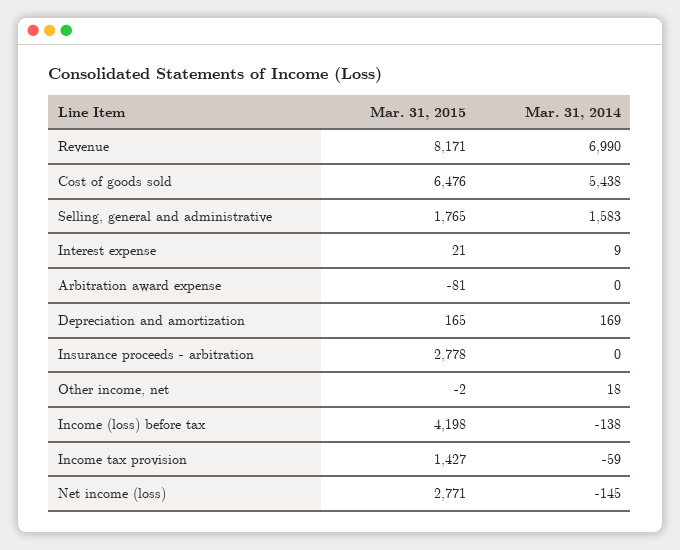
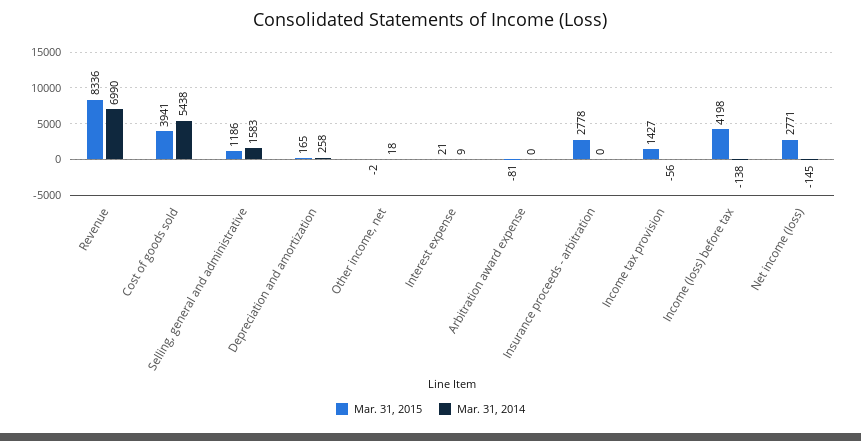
  {
    "Mar. 31, 2015": {
-     "Revenue": 8171,
+     "Revenue": 8336,
-     "Cost of goods sold": 6476,
+     "Cost of goods sold": 3941,
-     "Selling, general and administrative": 1765,
+     "Selling, general and administrative": 1186,
      "Interest expense": 21,
      "Arbitration award expense": -81,
      "Depreciation and amortization": 165,
      "Insurance proceeds - arbitration": 2778,
      "Other income, net": -2,
      "Income (loss) before tax": 4198,
      "Income tax provision": 1427,
      "Net income (loss)": 2771
    },
    "Mar. 31, 2014": {
      "Revenue": 6990,
      "Cost of goods sold": 5438,
      "Selling, general and administrative": 1583,
      "Interest expense": 9,
      "Arbitration award expense": 0,
-     "Depreciation and amortization": 169,
+     "Depreciation and amortization": 258,
      "Insurance proceeds - arbitration": 0,
      "Other income, net": 18,
      "Income (loss) before tax": -138,
-     "Income tax provision": -59,
+     "Income tax provision": -56,
      "Net income (loss)": -145
    }
  }

